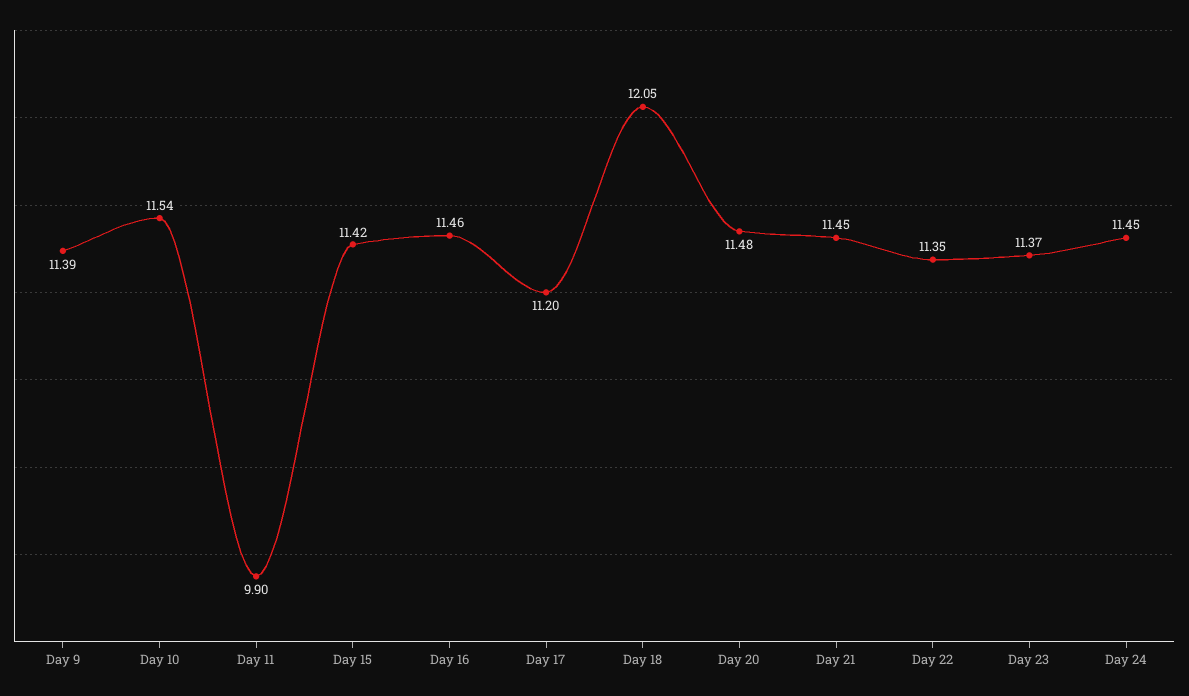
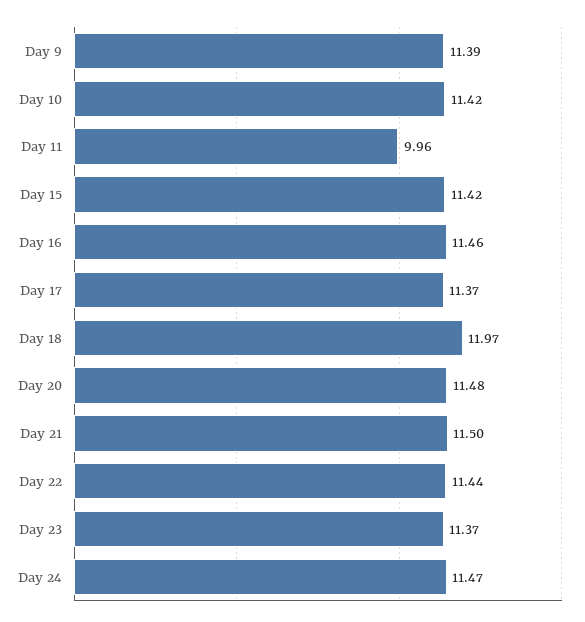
  {
    "Day 9": 11.39,
-   "Day 10": 11.54,
+   "Day 10": 11.42,
-   "Day 11": 9.9,
+   "Day 11": 9.96,
    "Day 15": 11.42,
    "Day 16": 11.46,
-   "Day 17": 11.2,
+   "Day 17": 11.37,
-   "Day 18": 12.05,
+   "Day 18": 11.97,
    "Day 20": 11.48,
-   "Day 21": 11.45,
+   "Day 21": 11.5,
-   "Day 22": 11.35,
+   "Day 22": 11.44,
    "Day 23": 11.37,
-   "Day 24": 11.45
+   "Day 24": 11.47
  }

